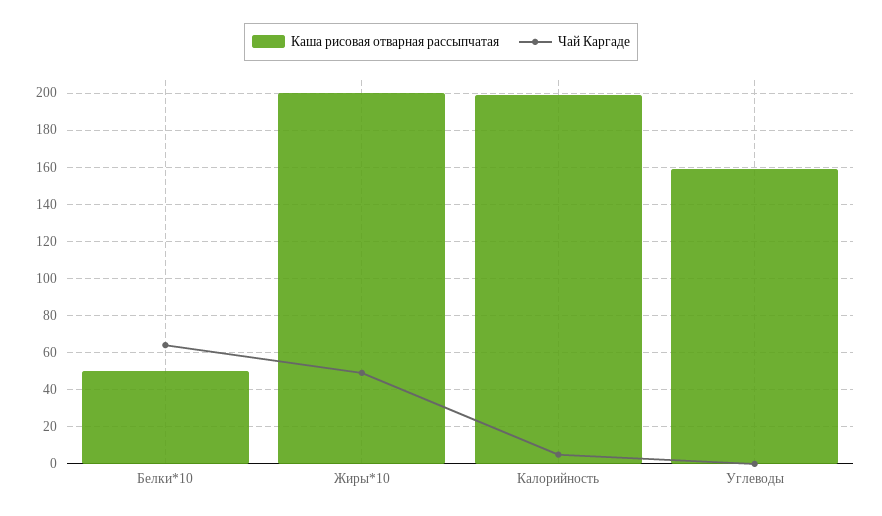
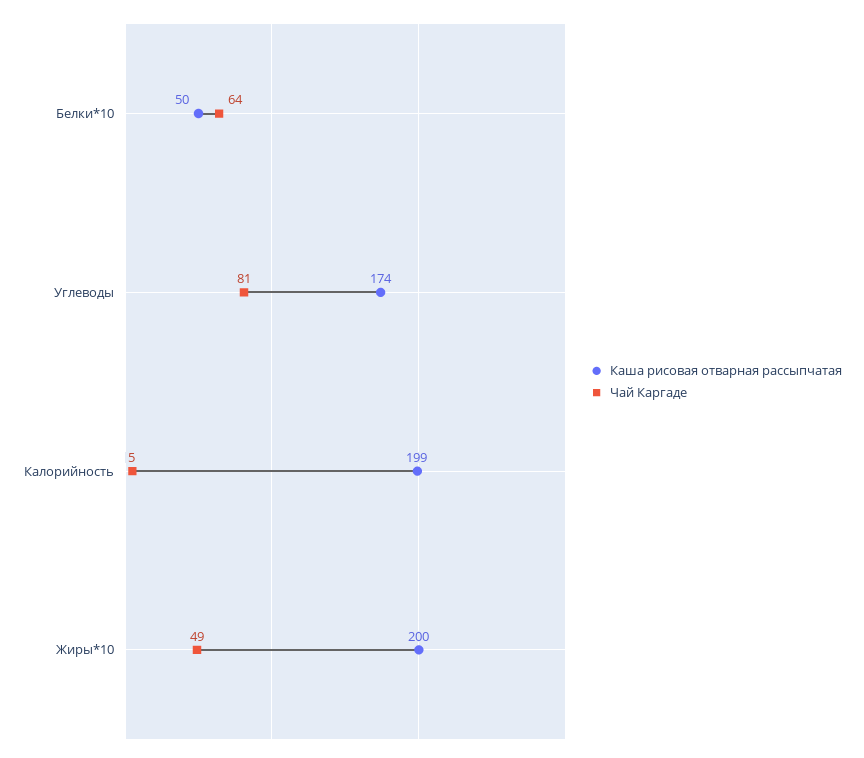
  {
    "Каша рисовая отварная рассыпчатая": {
      "Белки*10": 50,
      "Жиры*10": 200,
      "Калорийность": 199,
-     "Углеводы": 160
+     "Углеводы": 174
    },
    "Чай Каргаде": {
      "Белки*10": 64,
      "Жиры*10": 49,
      "Калорийность": 5,
-     "Углеводы": 0
+     "Углеводы": 81
    }
  }

